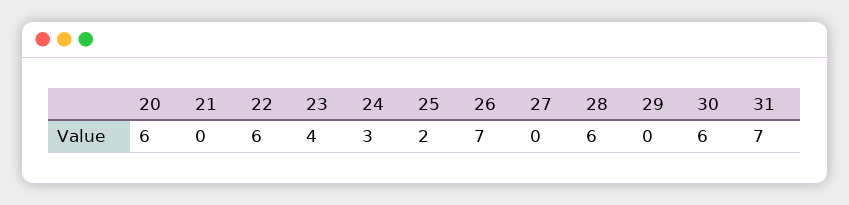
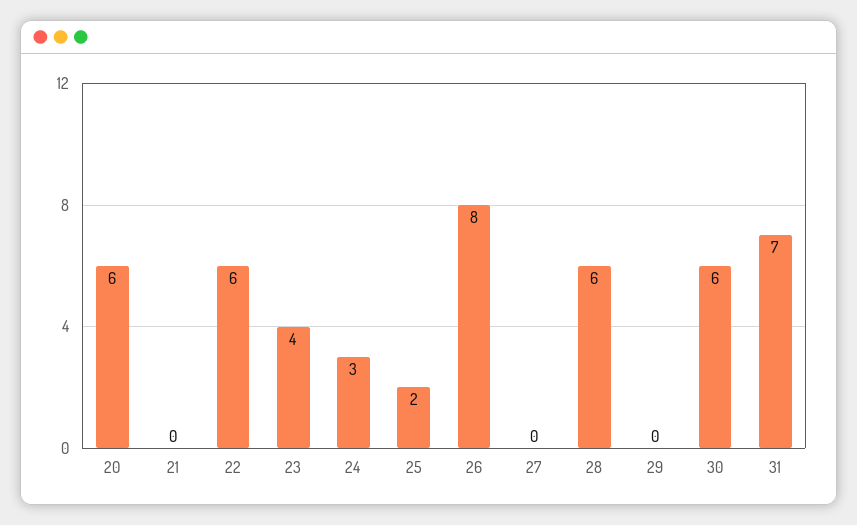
  {
    "20": 6,
    "21": 0,
    "22": 6,
    "23": 4,
    "24": 3,
    "25": 2,
-   "26": 7,
+   "26": 8,
    "27": 0,
    "28": 6,
    "29": 0,
    "30": 6,
    "31": 7
  }

